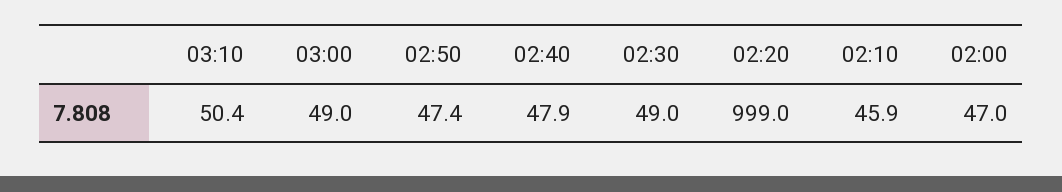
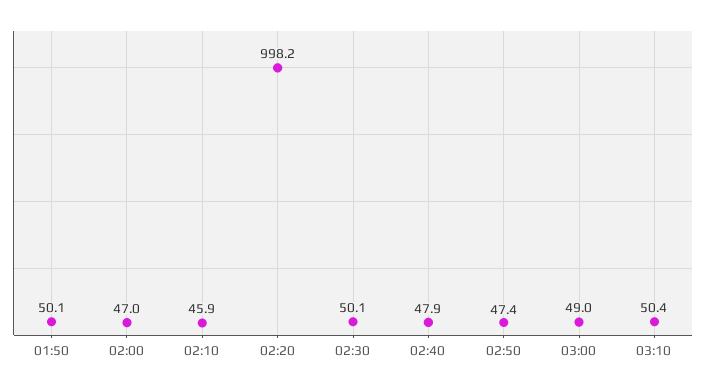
  {
    "03:10": 50.4,
    "03:00": 49,
    "02:50": 47.4,
    "02:40": 47.9,
-   "02:30": 49,
+   "02:30": 50.1,
-   "02:20": 999,
+   "02:20": 998.2,
    "02:10": 45.9,
-   "02:00": 47
+   "02:00": 47,
+   "01:50": 50.1
  }

